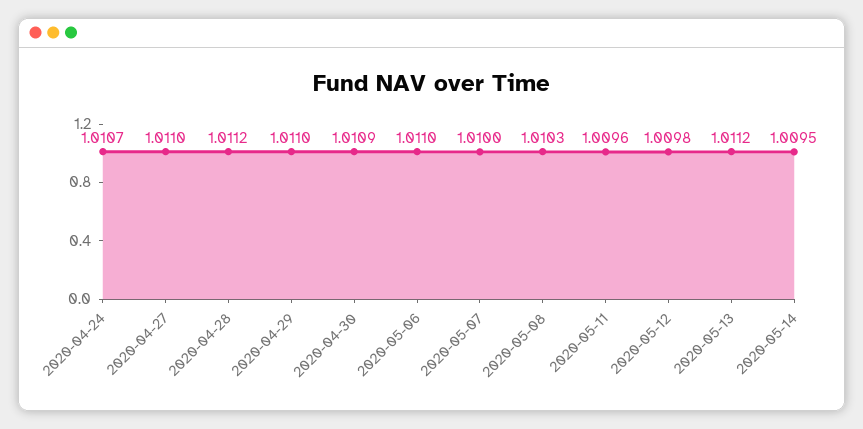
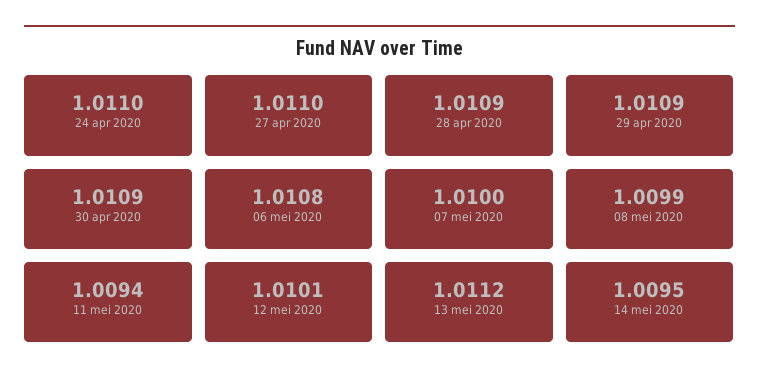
  {
-   "2020-04-24": 1.0107,
+   "2020-04-24": 1.011,
    "2020-04-27": 1.011,
-   "2020-04-28": 1.0112,
+   "2020-04-28": 1.0109,
-   "2020-04-29": 1.011,
+   "2020-04-29": 1.0109,
    "2020-04-30": 1.0109,
-   "2020-05-06": 1.011,
+   "2020-05-06": 1.0108,
    "2020-05-07": 1.01,
-   "2020-05-08": 1.0103,
+   "2020-05-08": 1.0099,
-   "2020-05-11": 1.0096,
+   "2020-05-11": 1.0094,
-   "2020-05-12": 1.0098,
+   "2020-05-12": 1.0101,
    "2020-05-13": 1.0112,
    "2020-05-14": 1.0095
  }

